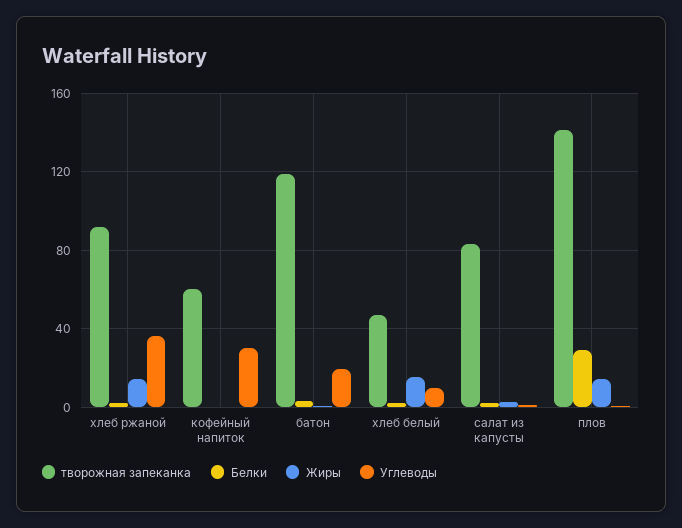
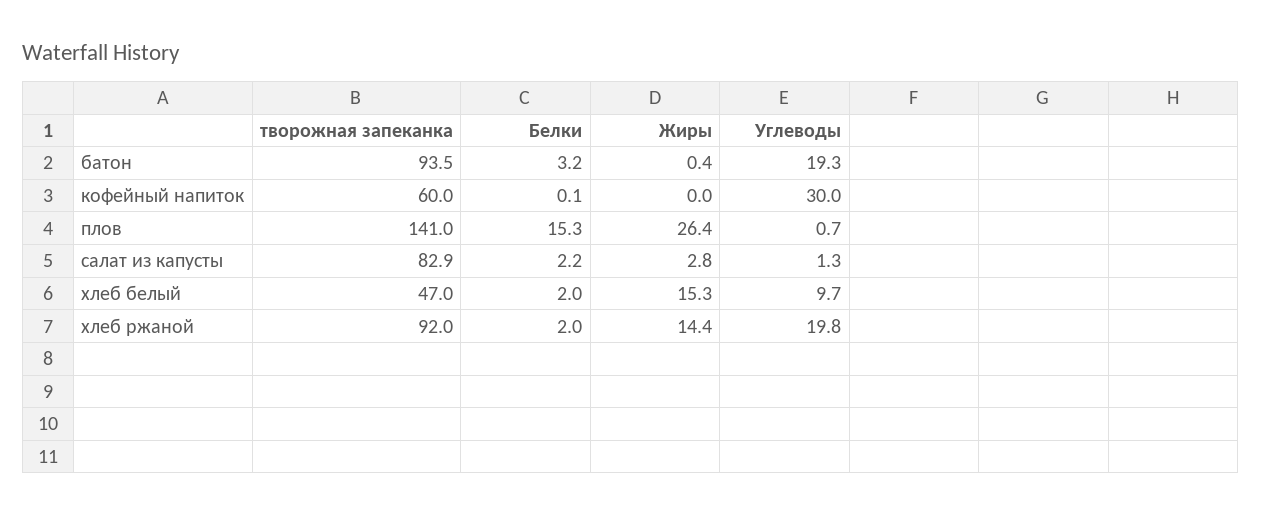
  {
    "творожная запеканка": {
      "хлеб ржаной": 92,
      "кофейный напиток": 60,
-     "батон": 120,
+     "батон": 93.5,
      "хлеб белый": 47,
      "салат из капусты": 82.9,
      "плов": 141
    },
    "Белки": {
      "хлеб ржаной": 2,
      "кофейный напиток": 0.1,
      "батон": 3.2,
      "хлеб белый": 2,
      "салат из капусты": 2.2,
-     "плов": 30
+     "плов": 15.3
    },
    "Жиры": {
      "хлеб ржаной": 14.4,
      "кофейный напиток": 0,
      "батон": 0.4,
      "хлеб белый": 15.3,
      "салат из капусты": 2.8,
-     "плов": 15
+     "плов": 26.4
    },
    "Углеводы": {
-     "хлеб ржаной": 35,
+     "хлеб ржаной": 19.8,
      "кофейный напиток": 30,
      "батон": 19.3,
      "хлеб белый": 9.7,
      "салат из капусты": 1.3,
      "плов": 0.7
    }
  }

